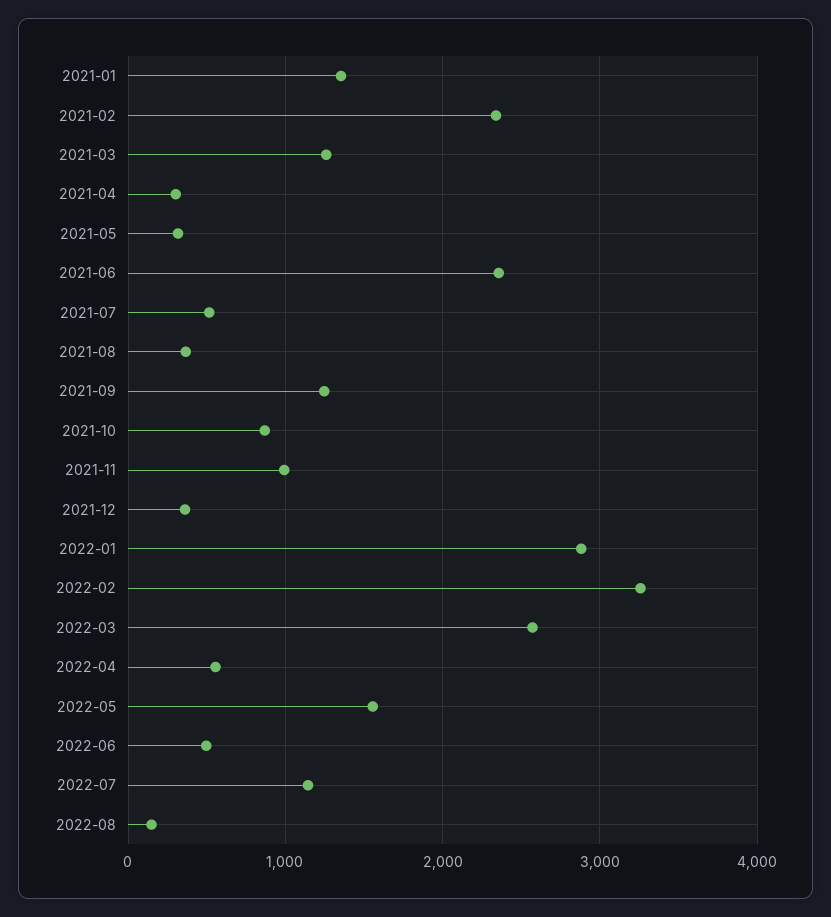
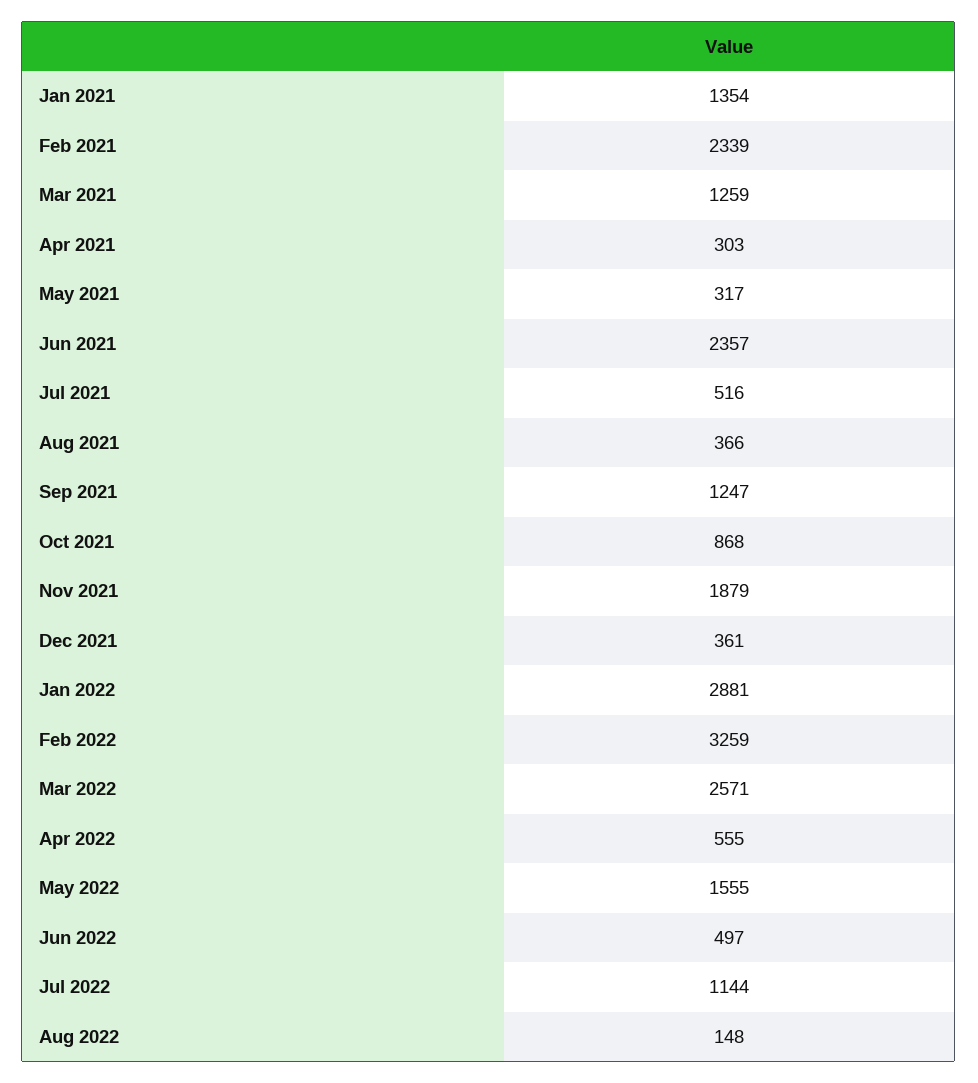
  {
    "2021-01": 1354,
    "2021-02": 2339,
    "2021-03": 1259,
    "2021-04": 303,
    "2021-05": 317,
    "2021-06": 2357,
    "2021-07": 516,
    "2021-08": 366,
    "2021-09": 1247,
    "2021-10": 868,
-   "2021-11": 1000,
+   "2021-11": 1879,
    "2021-12": 361,
    "2022-01": 2881,
    "2022-02": 3259,
    "2022-03": 2571,
    "2022-04": 555,
    "2022-05": 1555,
    "2022-06": 497,
    "2022-07": 1144,
    "2022-08": 148
  }

